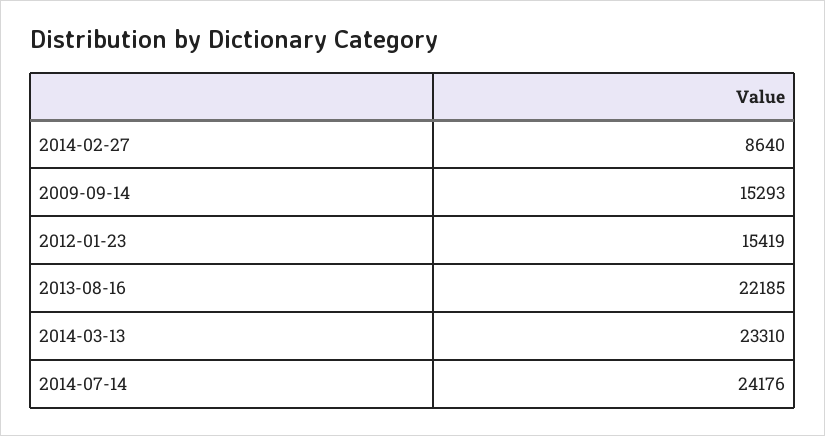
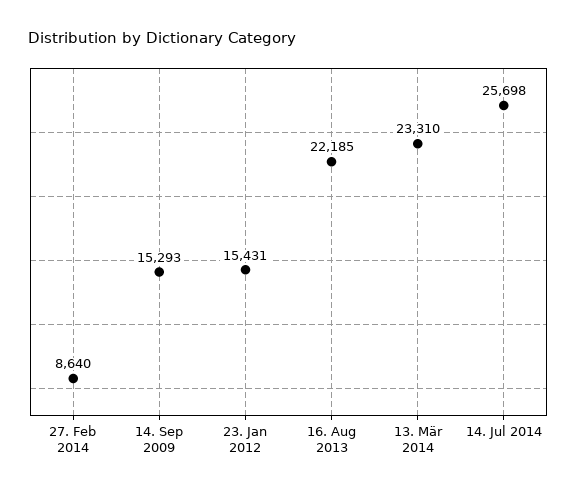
  {
    "2014-02-27": 8640,
    "2009-09-14": 15293,
-   "2012-01-23": 15419,
+   "2012-01-23": 15431,
    "2013-08-16": 22185,
    "2014-03-13": 23310,
-   "2014-07-14": 24176
+   "2014-07-14": 25698
  }

